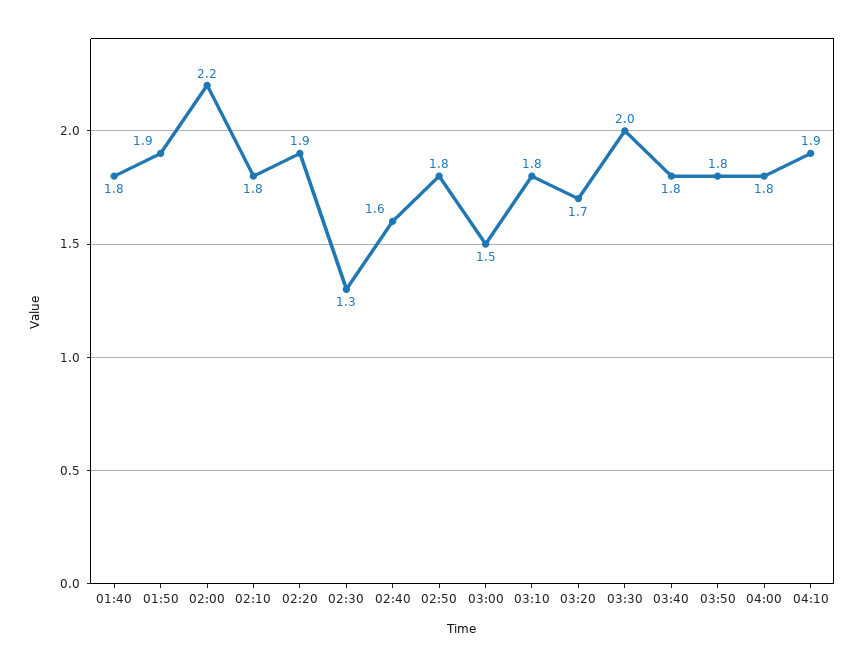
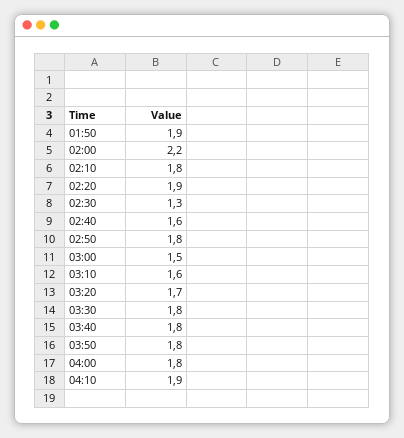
  {
-   "01:40": 1.8,
    "01:50": 1.9,
    "02:00": 2.2,
    "02:10": 1.8,
    "02:20": 1.9,
    "02:30": 1.3,
    "02:40": 1.6,
    "02:50": 1.8,
    "03:00": 1.5,
-   "03:10": 1.8,
+   "03:10": 1.6,
    "03:20": 1.7,
-   "03:30": 2,
+   "03:30": 1.8,
    "03:40": 1.8,
    "03:50": 1.8,
    "04:00": 1.8,
    "04:10": 1.9
  }

